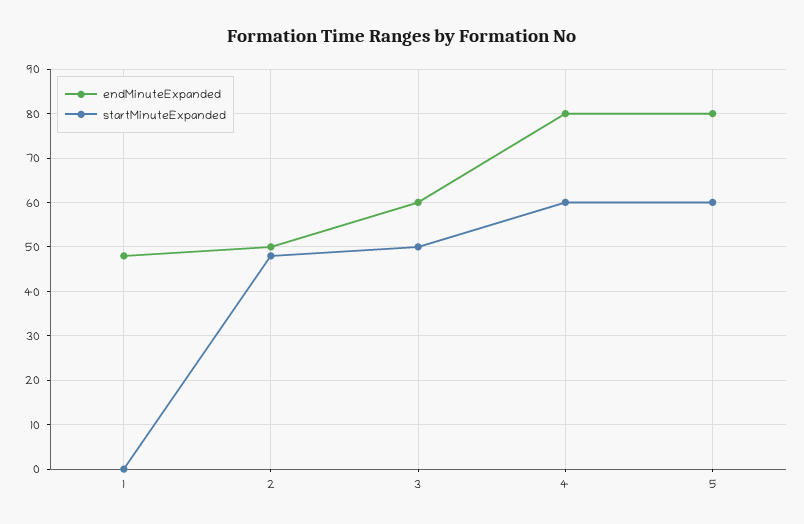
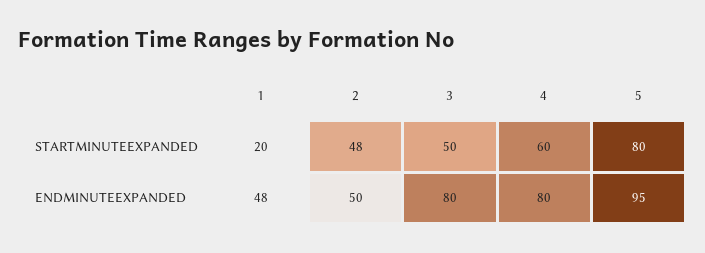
  {
    "endMinuteExpanded": {
      "1": 48,
      "2": 50,
-     "3": 60,
+     "3": 80,
      "4": 80,
-     "5": 80
+     "5": 95
    },
    "startMinuteExpanded": {
-     "1": 0,
+     "1": 20,
      "2": 48,
      "3": 50,
      "4": 60,
-     "5": 60
+     "5": 80
    }
  }

